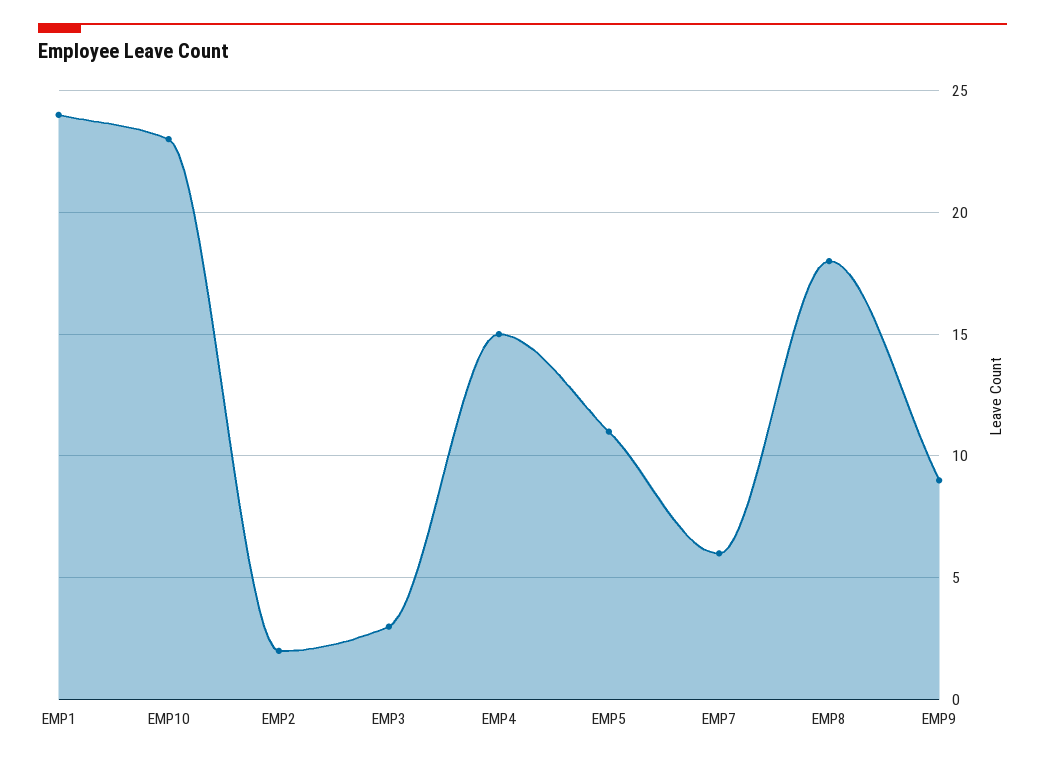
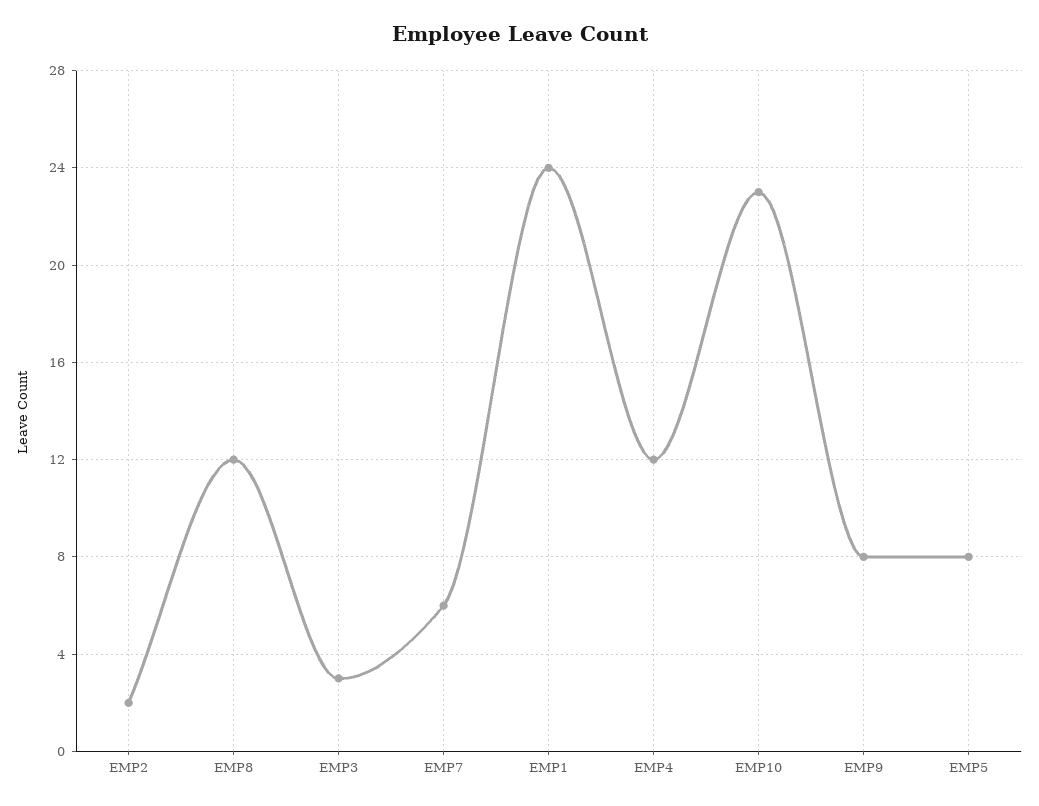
  {
    "EMP1": 24,
    "EMP10": 23,
    "EMP2": 2,
    "EMP3": 3,
-   "EMP4": 15,
+   "EMP4": 12,
-   "EMP5": 11,
+   "EMP5": 8,
    "EMP7": 6,
-   "EMP8": 18,
+   "EMP8": 12,
-   "EMP9": 9
+   "EMP9": 8
  }

